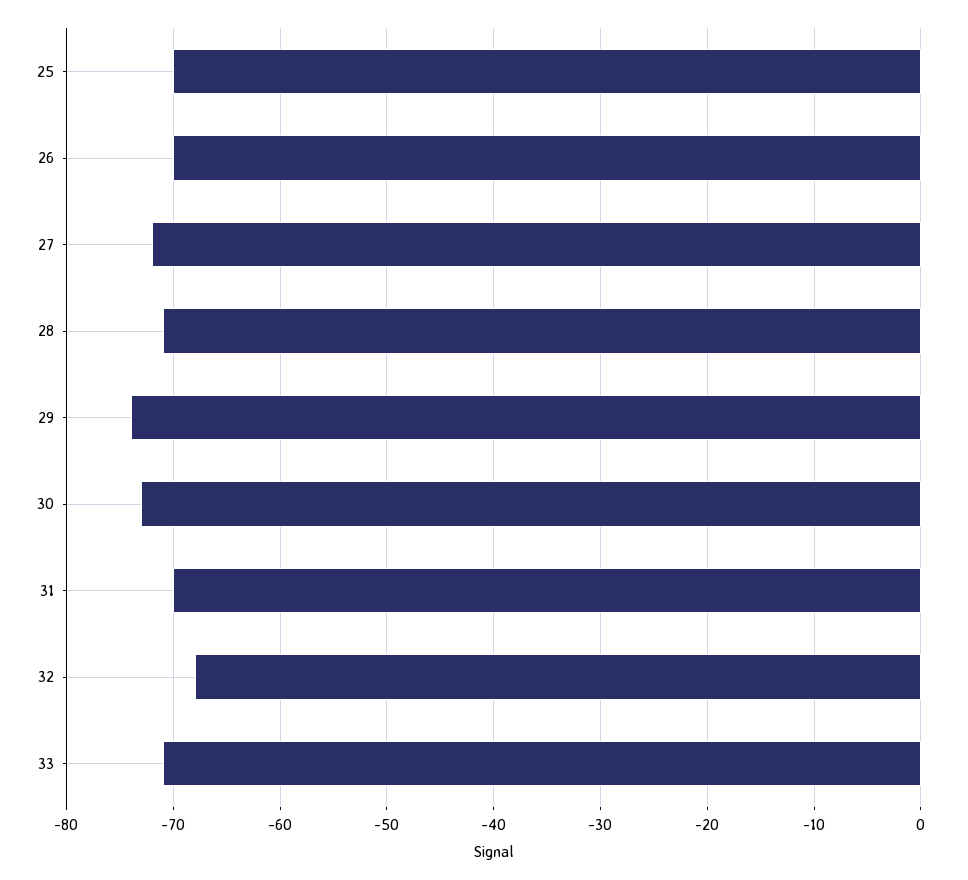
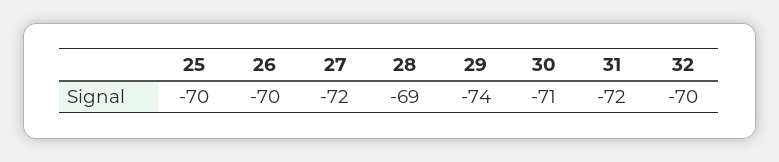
  {
    "25": -70,
    "26": -70,
    "27": -72,
-   "28": -71,
+   "28": -69,
    "29": -74,
-   "30": -73,
+   "30": -71,
-   "31": -70,
+   "31": -72,
-   "32": -68,
+   "32": -70
-   "33": -71
  }

